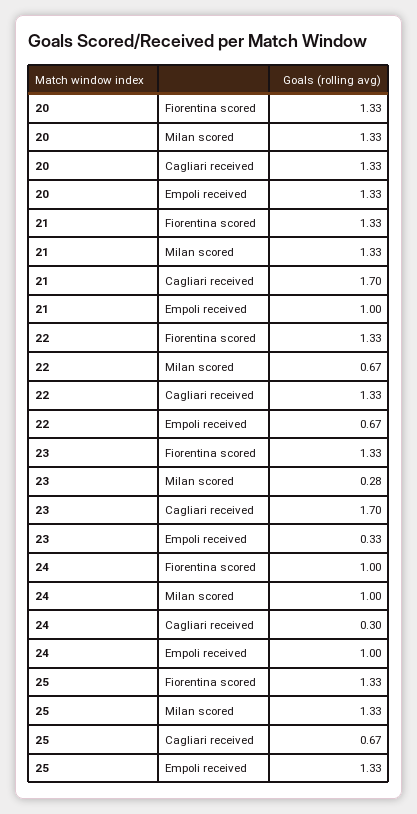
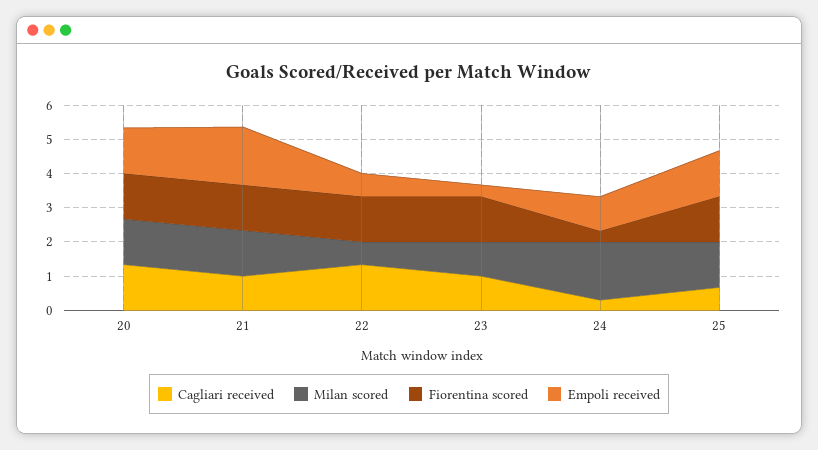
  {
    "Fiorentina scored": {
      "20": 1.33,
      "21": 1.33,
      "22": 1.33,
      "23": 1.33,
-     "24": 1,
+     "24": 0.25,
      "25": 1.33
    },
    "Milan scored": {
      "20": 1.33,
      "21": 1.33,
      "22": 0.67,
-     "23": 0.28,
+     "23": 1,
-     "24": 1,
+     "24": 1.75,
      "25": 1.33
    },
    "Cagliari received": {
      "20": 1.33,
-     "21": 1.7,
+     "21": 1,
      "22": 1.33,
-     "23": 1.7,
+     "23": 1,
      "24": 0.3,
      "25": 0.67
    },
    "Empoli received": {
      "20": 1.33,
-     "21": 1,
+     "21": 1.75,
      "22": 0.67,
      "23": 0.33,
      "24": 1,
      "25": 1.33
    }
  }

